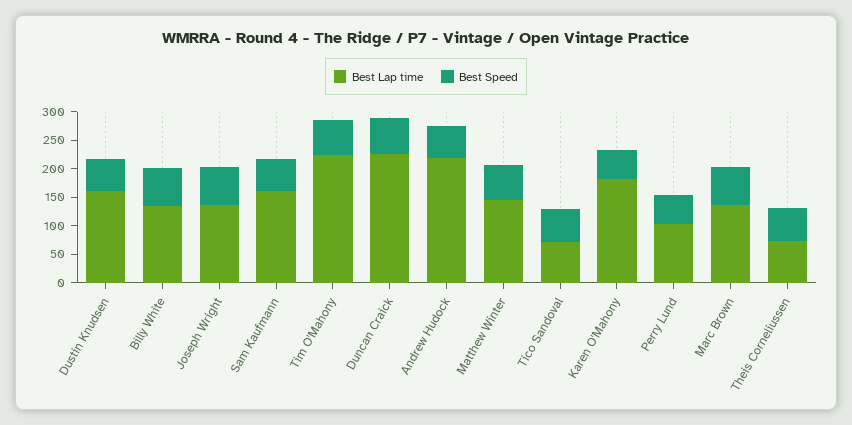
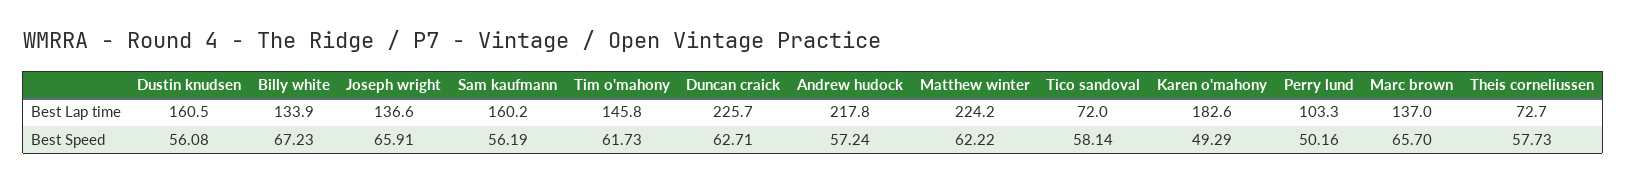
  {
    "Best Lap time": {
      "Dustin Knudsen": 160.5,
      "Billy White": 133.9,
      "Joseph Wright": 136.6,
      "Sam Kaufmann": 160.2,
-     "Tim O'Mahony": 225,
+     "Tim O'Mahony": 145.8,
      "Duncan Craick": 225.7,
      "Andrew Hudock": 217.8,
-     "Matthew Winter": 150,
+     "Matthew Winter": 224.2,
      "Tico Sandoval": 72,
      "Karen O'Mahony": 182.6,
      "Perry Lund": 103.3,
      "Marc Brown": 137,
      "Theis Corneliussen": 72.7
    },
    "Best Speed": {
      "Dustin Knudsen": 56.08,
      "Billy White": 67.23,
      "Joseph Wright": 65.91,
      "Sam Kaufmann": 56.19,
      "Tim O'Mahony": 61.73,
      "Duncan Craick": 62.71,
      "Andrew Hudock": 57.24,
      "Matthew Winter": 62.22,
      "Tico Sandoval": 58.14,
      "Karen O'Mahony": 49.29,
      "Perry Lund": 50.16,
      "Marc Brown": 65.7,
      "Theis Corneliussen": 57.73
    }
  }

